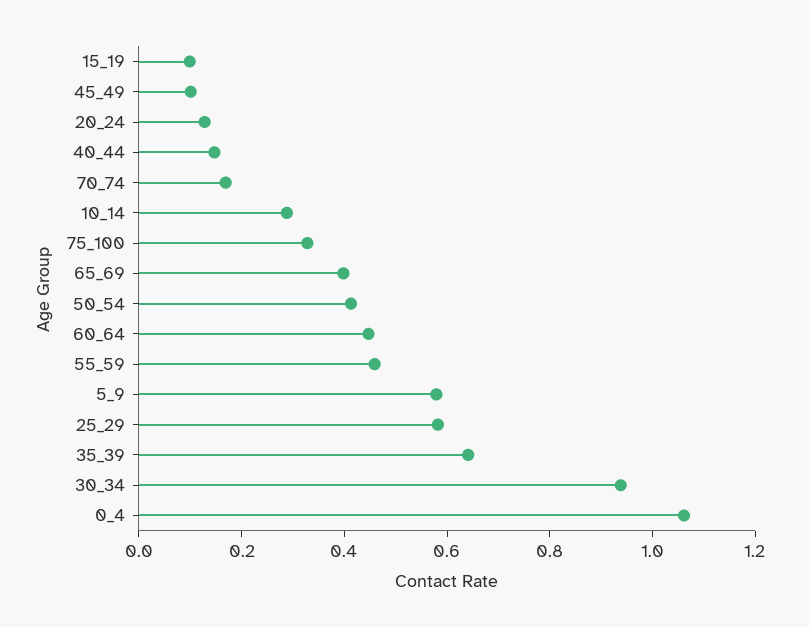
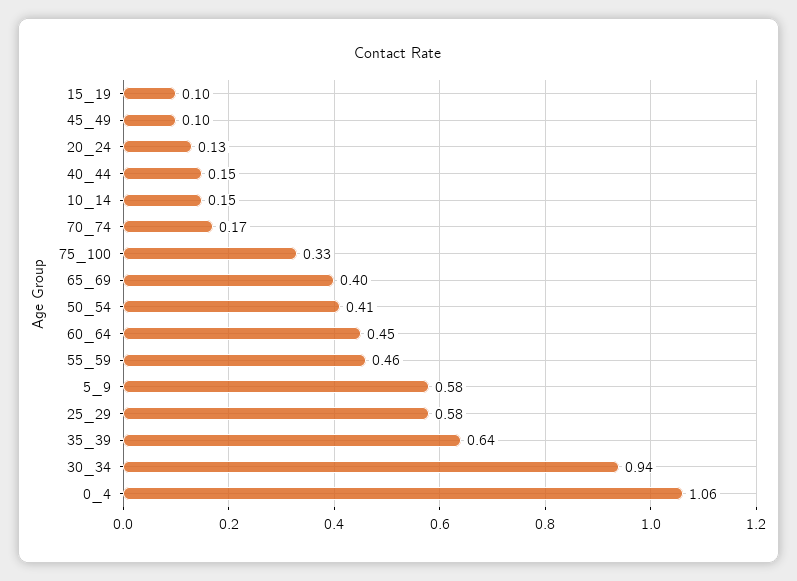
  {
    "15_19": 0.1,
    "45_49": 0.1,
    "20_24": 0.13,
    "40_44": 0.15,
    "70_74": 0.17,
-   "10_14": 0.3,
+   "10_14": 0.15,
    "75_100": 0.33,
    "65_69": 0.4,
    "50_54": 0.41,
    "60_64": 0.45,
    "55_59": 0.46,
    "5_9": 0.58,
    "25_29": 0.58,
    "35_39": 0.64,
    "30_34": 0.94,
    "0_4": 1.06
  }

